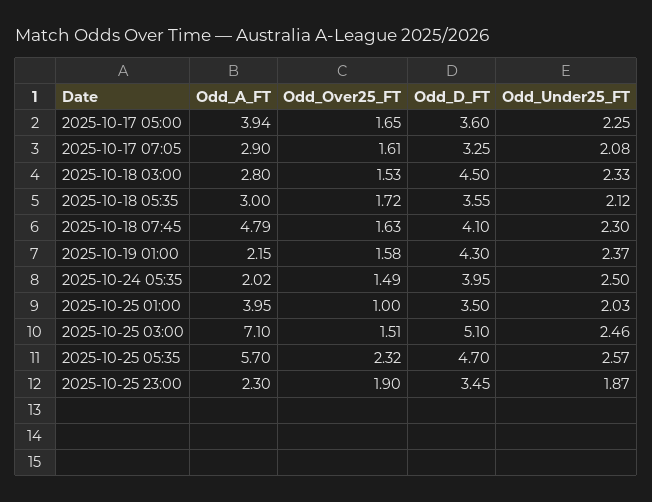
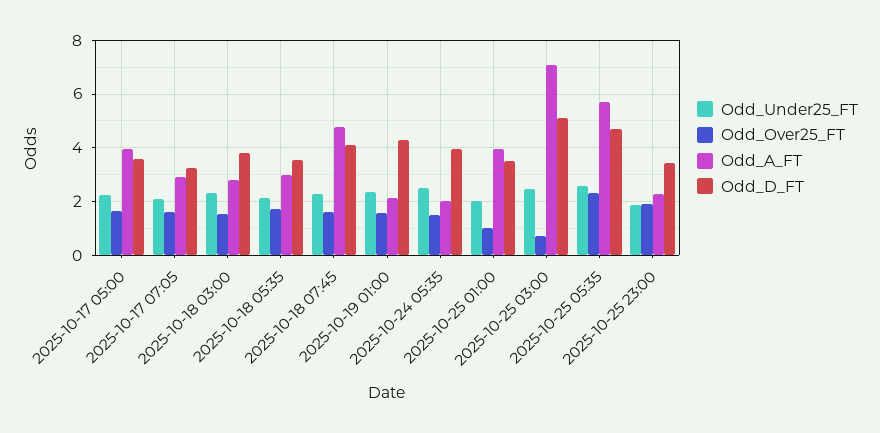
  {
    "Odd_A_FT": {
      "2025-10-17 05:00": 3.94,
      "2025-10-17 07:05": 2.9,
      "2025-10-18 03:00": 2.8,
      "2025-10-18 05:35": 3,
      "2025-10-18 07:45": 4.79,
      "2025-10-19 01:00": 2.15,
      "2025-10-24 05:35": 2.02,
      "2025-10-25 01:00": 3.95,
      "2025-10-25 03:00": 7.1,
      "2025-10-25 05:35": 5.7,
      "2025-10-25 23:00": 2.3
    },
    "Odd_Over25_FT": {
      "2025-10-17 05:00": 1.65,
      "2025-10-17 07:05": 1.61,
      "2025-10-18 03:00": 1.53,
      "2025-10-18 05:35": 1.72,
      "2025-10-18 07:45": 1.63,
      "2025-10-19 01:00": 1.58,
      "2025-10-24 05:35": 1.49,
      "2025-10-25 01:00": 1,
-     "2025-10-25 03:00": 1.51,
+     "2025-10-25 03:00": 0.75,
      "2025-10-25 05:35": 2.32,
      "2025-10-25 23:00": 1.9
    },
    "Odd_D_FT": {
      "2025-10-17 05:00": 3.6,
      "2025-10-17 07:05": 3.25,
-     "2025-10-18 03:00": 4.5,
+     "2025-10-18 03:00": 3.75,
      "2025-10-18 05:35": 3.55,
      "2025-10-18 07:45": 4.1,
      "2025-10-19 01:00": 4.3,
      "2025-10-24 05:35": 3.95,
      "2025-10-25 01:00": 3.5,
      "2025-10-25 03:00": 5.1,
      "2025-10-25 05:35": 4.7,
      "2025-10-25 23:00": 3.45
    },
    "Odd_Under25_FT": {
      "2025-10-17 05:00": 2.25,
      "2025-10-17 07:05": 2.08,
      "2025-10-18 03:00": 2.33,
      "2025-10-18 05:35": 2.12,
      "2025-10-18 07:45": 2.3,
      "2025-10-19 01:00": 2.37,
      "2025-10-24 05:35": 2.5,
      "2025-10-25 01:00": 2.03,
      "2025-10-25 03:00": 2.46,
      "2025-10-25 05:35": 2.57,
      "2025-10-25 23:00": 1.87
    }
  }

